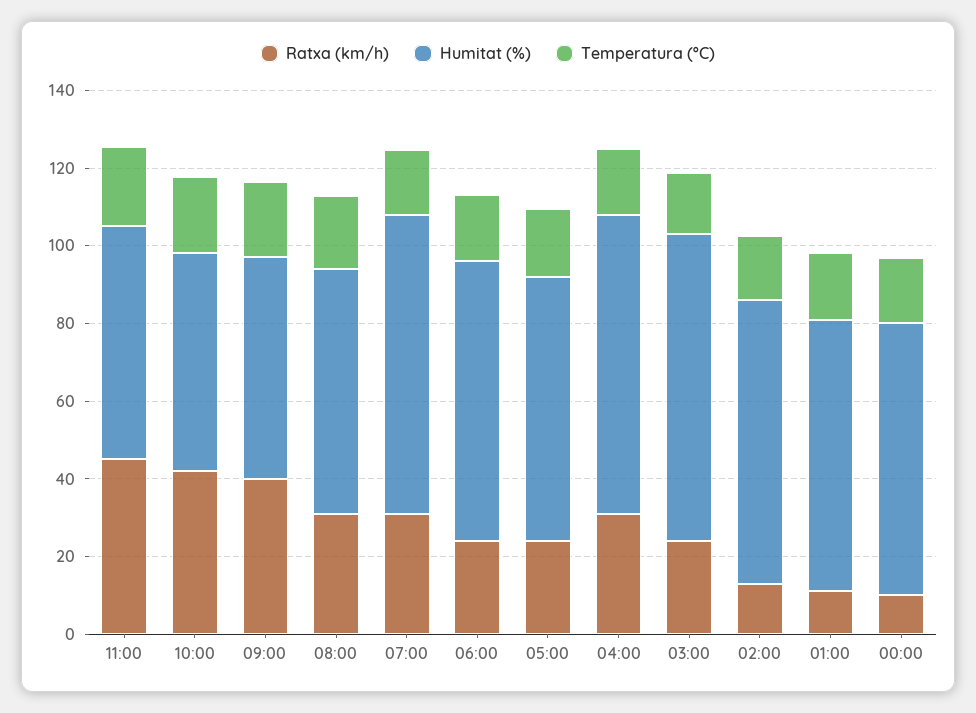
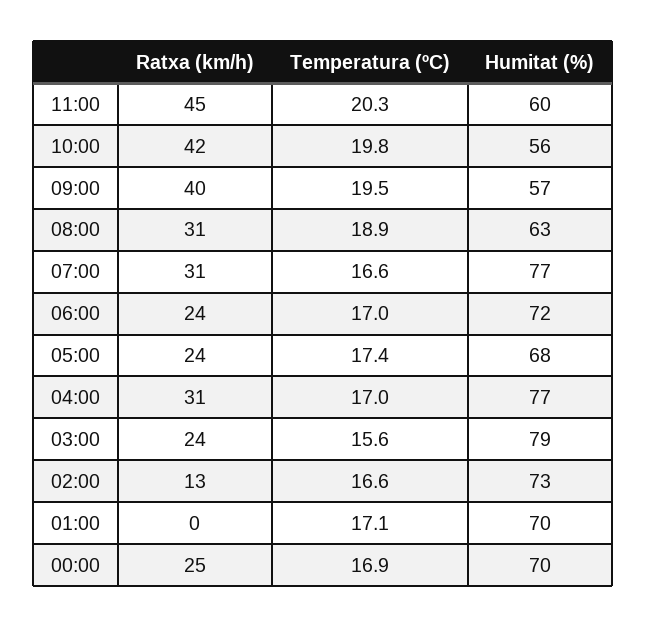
  {
    "Ratxa (km/h)": {
      "11:00": 45,
      "10:00": 42,
      "09:00": 40,
      "08:00": 31,
      "07:00": 31,
      "06:00": 24,
      "05:00": 24,
      "04:00": 31,
      "03:00": 24,
      "02:00": 13,
-     "01:00": 10,
+     "01:00": 0,
-     "00:00": 10
+     "00:00": 25
    },
    "Humitat (%)": {
      "11:00": 60,
      "10:00": 56,
      "09:00": 57,
      "08:00": 63,
      "07:00": 77,
      "06:00": 72,
      "05:00": 68,
      "04:00": 77,
      "03:00": 79,
      "02:00": 73,
      "01:00": 70,
      "00:00": 70
    },
    "Temperatura (ºC)": {
      "11:00": 20.3,
      "10:00": 19.8,
      "09:00": 19.5,
      "08:00": 18.9,
      "07:00": 16.6,
      "06:00": 17,
      "05:00": 17.4,
      "04:00": 17,
      "03:00": 15.6,
      "02:00": 16.6,
      "01:00": 17.1,
      "00:00": 16.9
    }
  }

